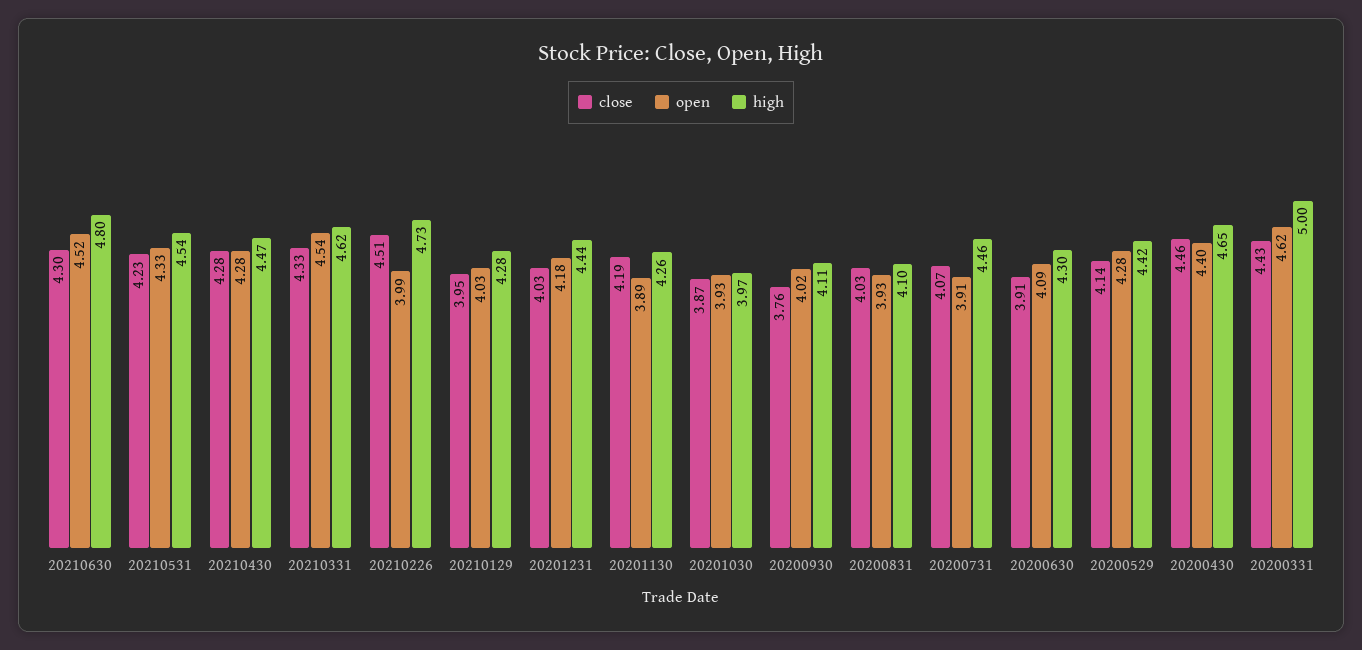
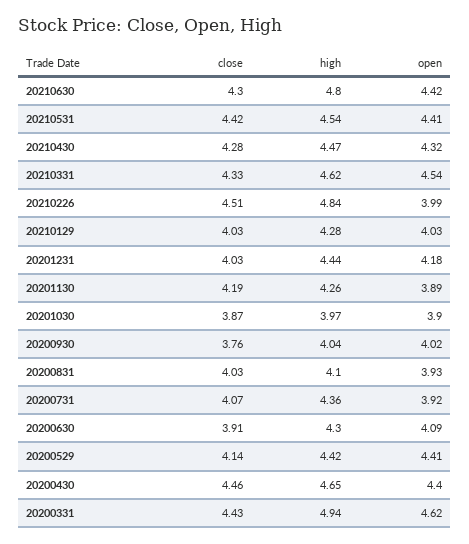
  {
    "close": {
      "20210630": 4.3,
-     "20210531": 4.23,
+     "20210531": 4.42,
      "20210430": 4.28,
      "20210331": 4.33,
      "20210226": 4.51,
-     "20210129": 3.95,
+     "20210129": 4.03,
      "20201231": 4.03,
      "20201130": 4.19,
      "20201030": 3.87,
      "20200930": 3.76,
      "20200831": 4.03,
      "20200731": 4.07,
      "20200630": 3.91,
      "20200529": 4.14,
      "20200430": 4.46,
      "20200331": 4.43
    },
    "open": {
-     "20210630": 4.52,
+     "20210630": 4.42,
-     "20210531": 4.33,
+     "20210531": 4.41,
-     "20210430": 4.28,
+     "20210430": 4.32,
      "20210331": 4.54,
      "20210226": 3.99,
      "20210129": 4.03,
      "20201231": 4.18,
      "20201130": 3.89,
-     "20201030": 3.93,
+     "20201030": 3.9,
      "20200930": 4.02,
      "20200831": 3.93,
-     "20200731": 3.91,
+     "20200731": 3.92,
      "20200630": 4.09,
-     "20200529": 4.28,
+     "20200529": 4.41,
      "20200430": 4.4,
      "20200331": 4.62
    },
    "high": {
      "20210630": 4.8,
      "20210531": 4.54,
      "20210430": 4.47,
      "20210331": 4.62,
-     "20210226": 4.73,
+     "20210226": 4.84,
      "20210129": 4.28,
      "20201231": 4.44,
      "20201130": 4.26,
      "20201030": 3.97,
-     "20200930": 4.11,
+     "20200930": 4.04,
      "20200831": 4.1,
-     "20200731": 4.46,
+     "20200731": 4.36,
      "20200630": 4.3,
      "20200529": 4.42,
      "20200430": 4.65,
-     "20200331": 5
+     "20200331": 4.94
    }
  }

